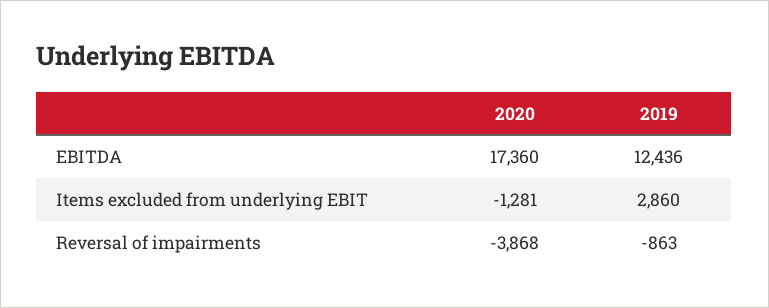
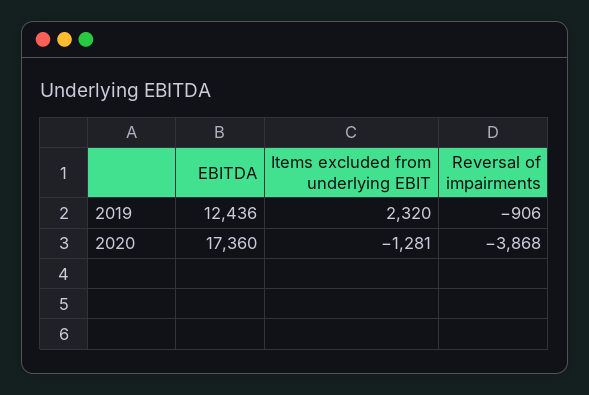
  {
    "2020": {
      "EBITDA": 17360,
      "Items excluded from underlying EBIT": -1281,
      "Reversal of impairments": -3868
    },
    "2019": {
      "EBITDA": 12436,
-     "Items excluded from underlying EBIT": 2860,
+     "Items excluded from underlying EBIT": 2320,
-     "Reversal of impairments": -863
+     "Reversal of impairments": -906
    }
  }

